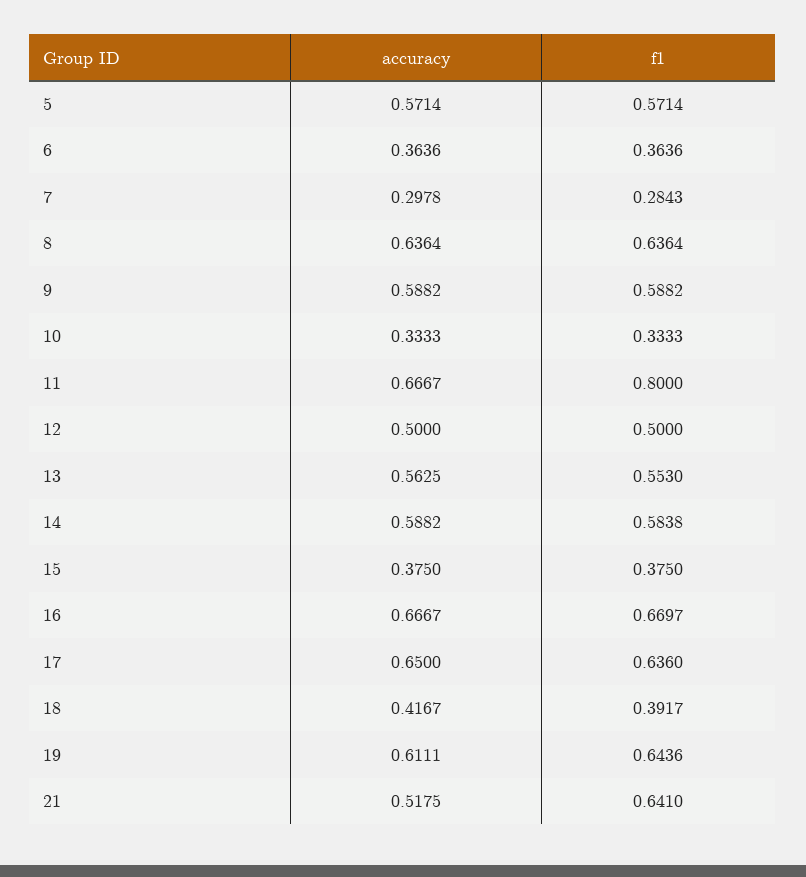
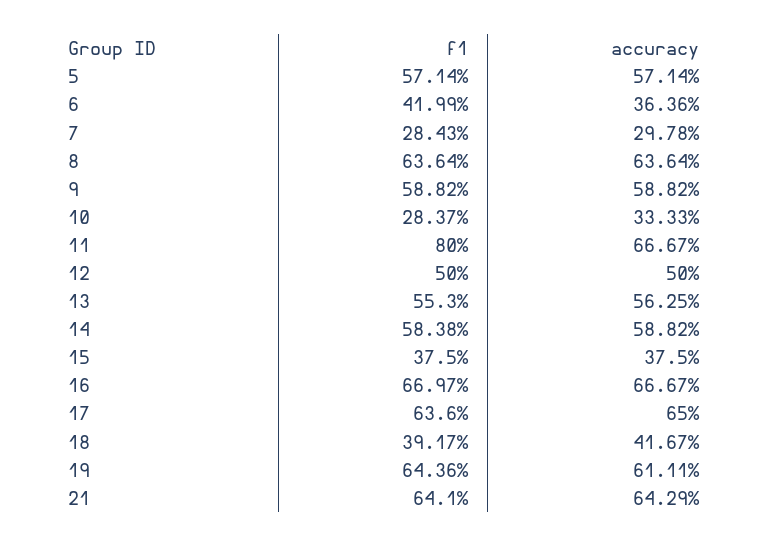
  {
    "accuracy": {
      "5": 0.5714,
      "6": 0.3636,
      "7": 0.2978,
      "8": 0.6364,
      "9": 0.5882,
      "10": 0.3333,
      "11": 0.6667,
      "12": 0.5,
      "13": 0.5625,
      "14": 0.5882,
      "15": 0.375,
      "16": 0.6667,
      "17": 0.65,
      "18": 0.4167,
      "19": 0.6111,
-     "21": 0.5175
+     "21": 0.6429
    },
    "f1": {
      "5": 0.5714,
-     "6": 0.3636,
+     "6": 0.4199,
      "7": 0.2843,
      "8": 0.6364,
      "9": 0.5882,
-     "10": 0.3333,
+     "10": 0.2837,
      "11": 0.8,
      "12": 0.5,
      "13": 0.553,
      "14": 0.5838,
      "15": 0.375,
      "16": 0.6697,
      "17": 0.636,
      "18": 0.3917,
      "19": 0.6436,
      "21": 0.641
    }
  }

